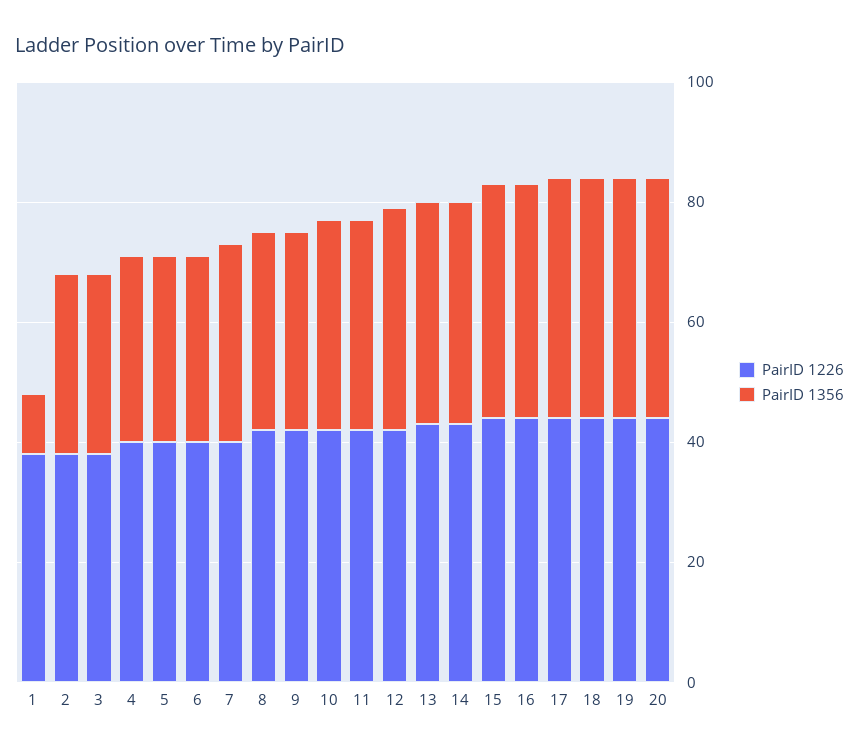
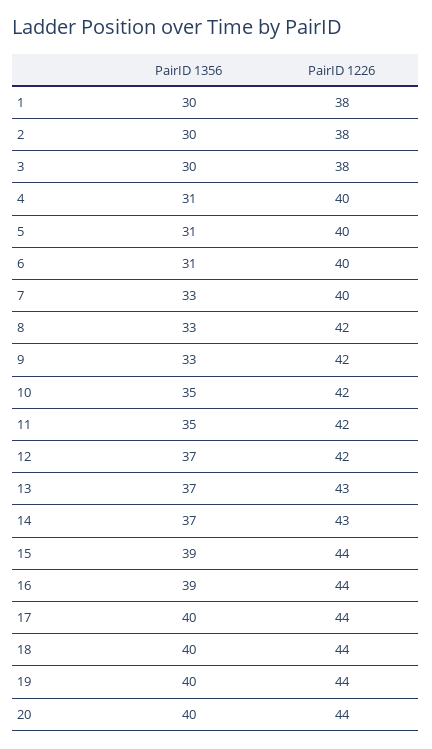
  {
    "PairID 1226": {
      "1": 38,
      "2": 38,
      "3": 38,
      "4": 40,
      "5": 40,
      "6": 40,
      "7": 40,
      "8": 42,
      "9": 42,
      "10": 42,
      "11": 42,
      "12": 42,
      "13": 43,
      "14": 43,
      "15": 44,
      "16": 44,
      "17": 44,
      "18": 44,
      "19": 44,
      "20": 44
    },
    "PairID 1356": {
-     "1": 10,
+     "1": 30,
      "2": 30,
      "3": 30,
      "4": 31,
      "5": 31,
      "6": 31,
      "7": 33,
      "8": 33,
      "9": 33,
      "10": 35,
      "11": 35,
      "12": 37,
      "13": 37,
      "14": 37,
      "15": 39,
      "16": 39,
      "17": 40,
      "18": 40,
      "19": 40,
      "20": 40
    }
  }

